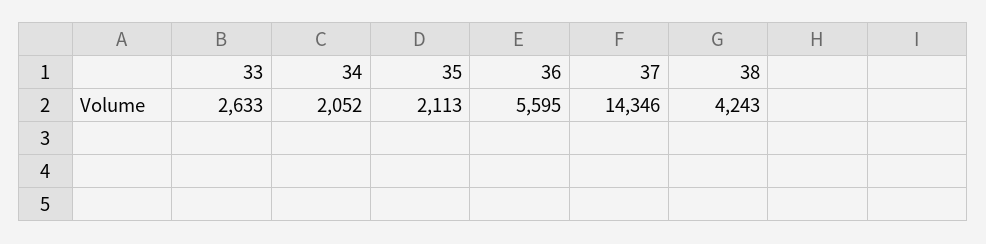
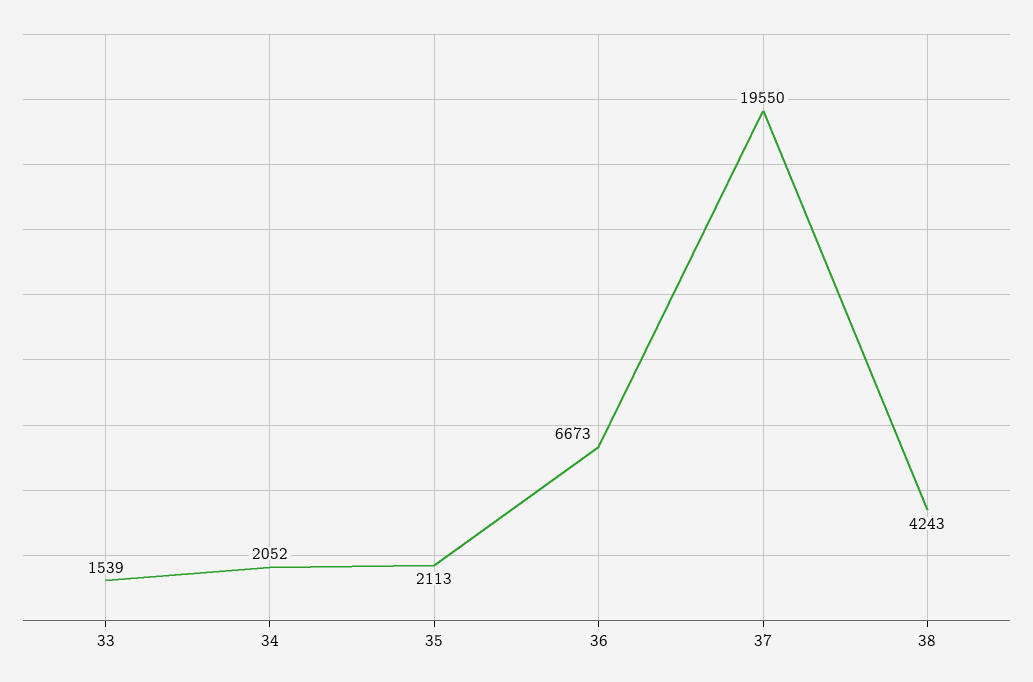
  {
-   "33": 2633,
+   "33": 1539,
    "34": 2052,
    "35": 2113,
-   "36": 5595,
+   "36": 6673,
-   "37": 14346,
+   "37": 19550,
    "38": 4243
  }

